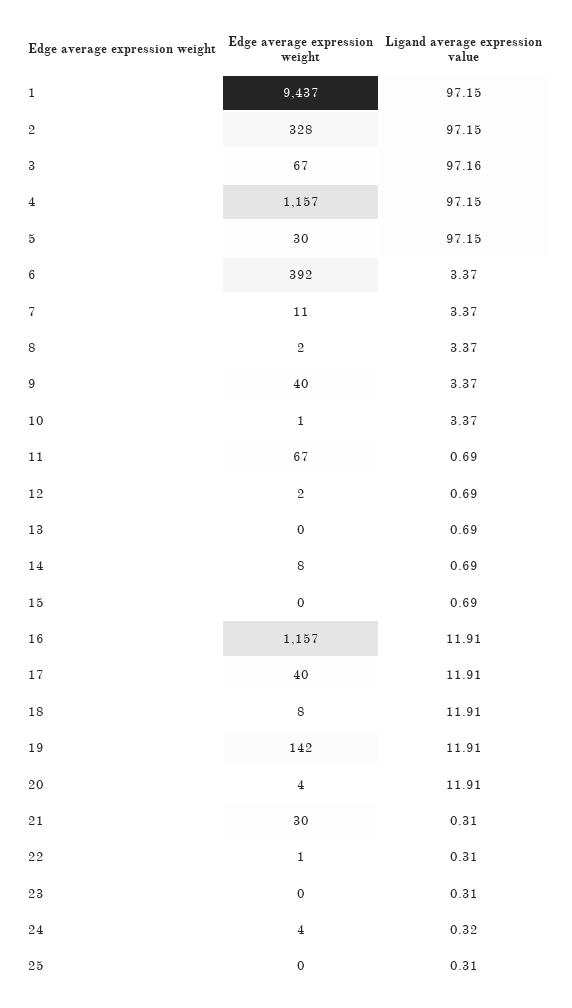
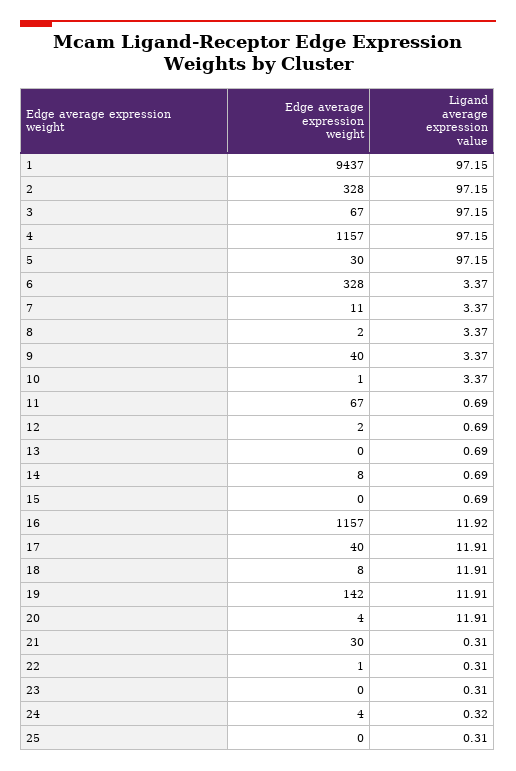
  {
    "Edge average expression weight": {
      "1": 9437,
      "2": 328,
      "3": 67,
      "4": 1157,
      "5": 30,
-     "6": 392,
+     "6": 328,
      "7": 11,
      "8": 2,
      "9": 40,
      "10": 1,
      "11": 67,
      "12": 2,
      "13": 0,
      "14": 8,
      "15": 0,
      "16": 1157,
      "17": 40,
      "18": 8,
      "19": 142,
      "20": 4,
      "21": 30,
      "22": 1,
      "23": 0,
      "24": 4,
      "25": 0
    },
    "Ligand average expression value": {
      "1": 97.15,
      "2": 97.15,
-     "3": 97.16,
+     "3": 97.15,
      "4": 97.15,
      "5": 97.15,
      "6": 3.37,
      "7": 3.37,
      "8": 3.37,
      "9": 3.37,
      "10": 3.37,
      "11": 0.69,
      "12": 0.69,
      "13": 0.69,
      "14": 0.69,
      "15": 0.69,
-     "16": 11.91,
+     "16": 11.92,
      "17": 11.91,
      "18": 11.91,
      "19": 11.91,
      "20": 11.91,
      "21": 0.31,
      "22": 0.31,
      "23": 0.31,
      "24": 0.32,
      "25": 0.31
    }
  }

